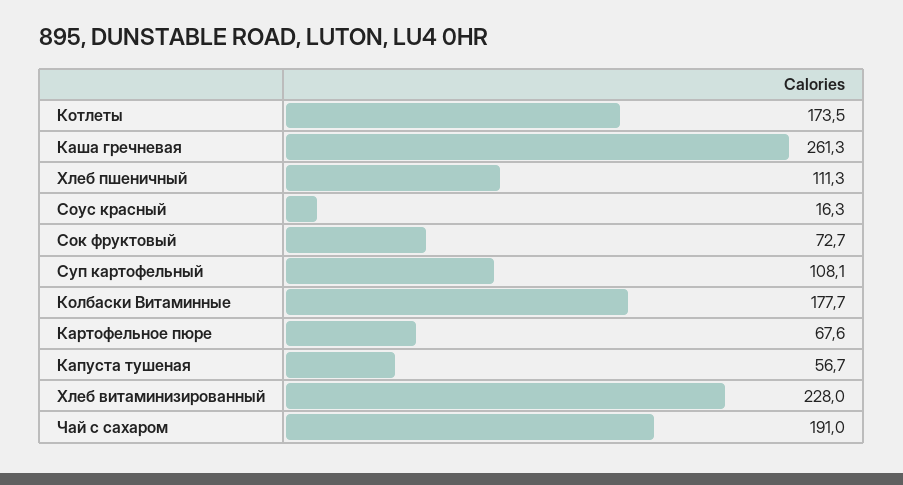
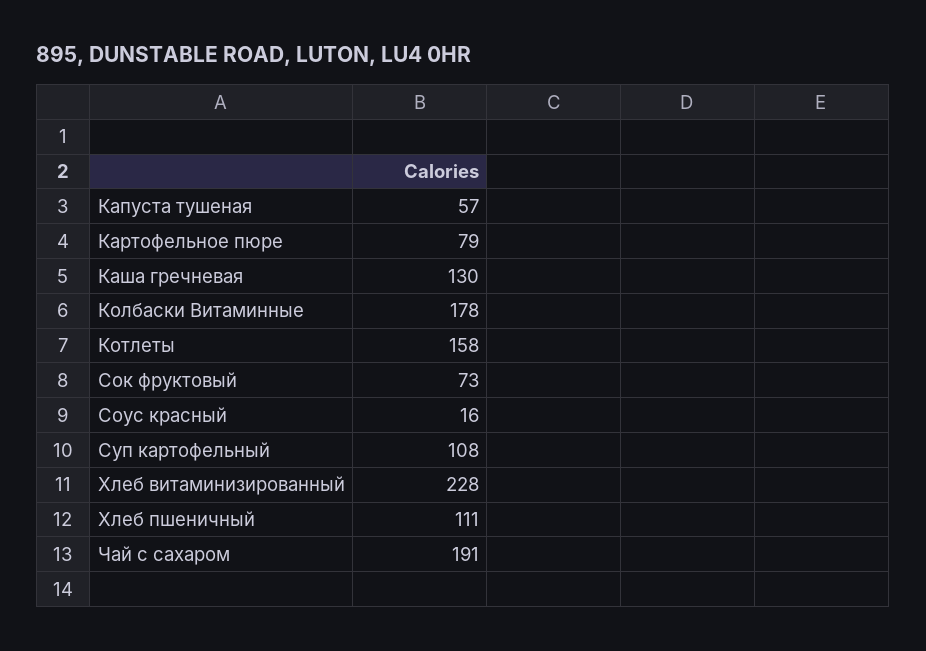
  {
-   "Котлеты": 173.5,
+   "Котлеты": 158,
-   "Каша гречневая": 261.3,
+   "Каша гречневая": 130,
    "Хлеб пшеничный": 111.3,
    "Соус красный": 16.3,
    "Сок фруктовый": 72.7,
    "Суп картофельный": 108.1,
    "Колбаски Витаминные": 177.7,
-   "Картофельное пюре": 67.6,
+   "Картофельное пюре": 79,
    "Капуста тушеная": 56.7,
    "Хлеб витаминизированный": 228,
    "Чай с сахаром": 191
  }

